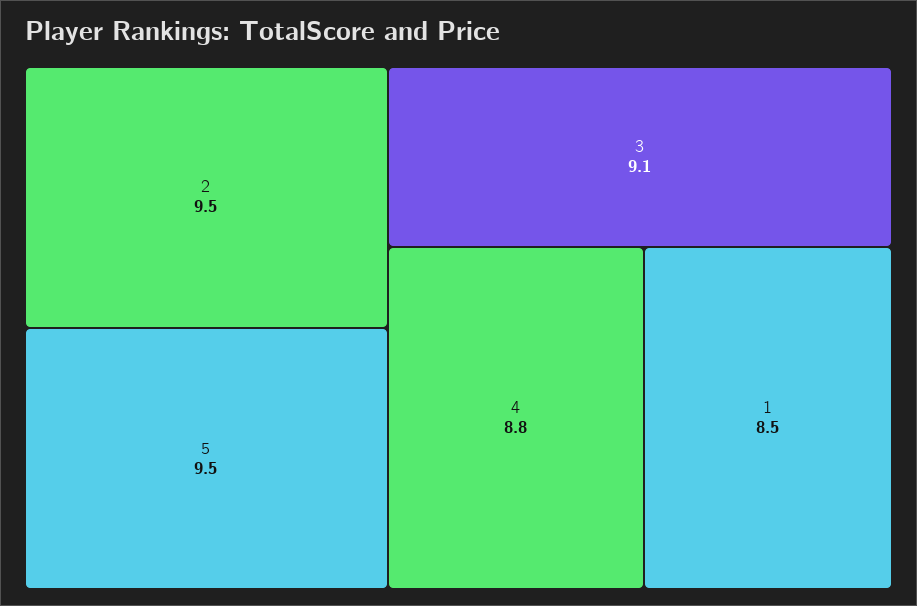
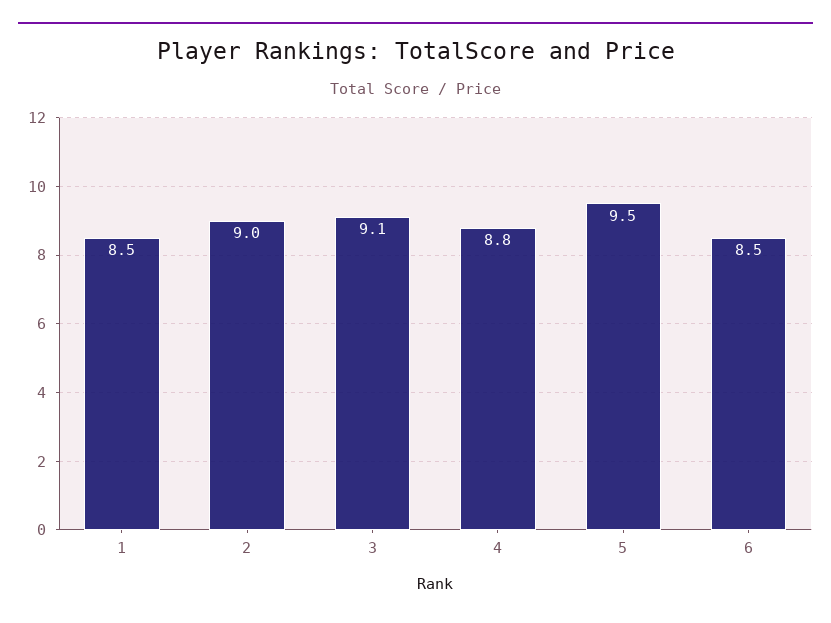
  {
-   "2": 9.5,
+   "2": 9,
    "5": 9.5,
    "3": 9.1,
    "4": 8.8,
-   "1": 8.5
+   "1": 8.5,
+   "6": 8.5
  }

